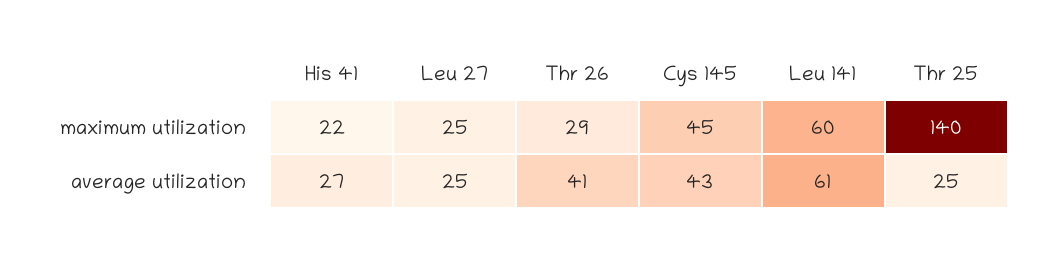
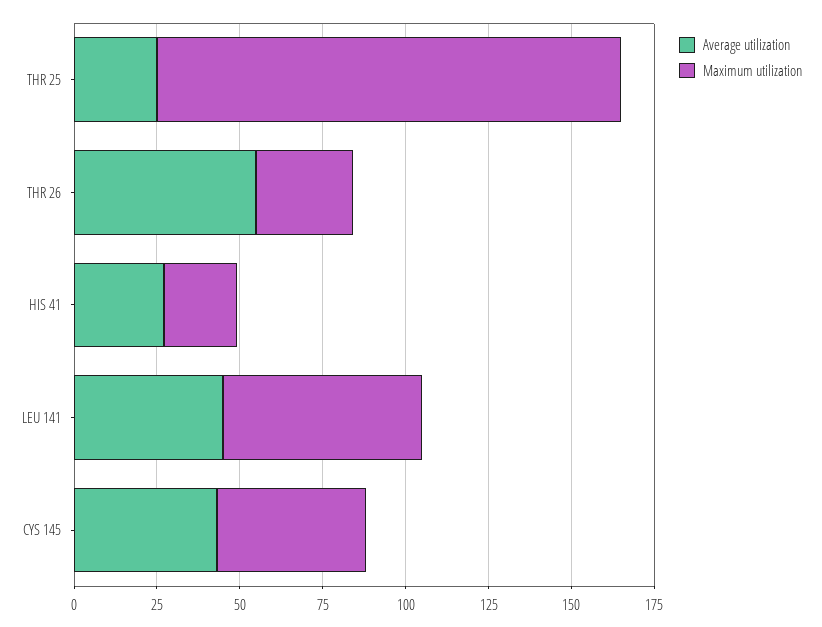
  {
    "maximum utilization": {
      "His 41": 22,
-     "Leu 27": 25,
      "Thr 26": 29,
      "Cys 145": 45,
      "Leu 141": 60,
      "Thr 25": 140
    },
    "average utilization": {
      "His 41": 27,
-     "Leu 27": 25,
-     "Thr 26": 41,
+     "Thr 26": 55,
      "Cys 145": 43,
-     "Leu 141": 61,
+     "Leu 141": 45,
      "Thr 25": 25
    }
  }

